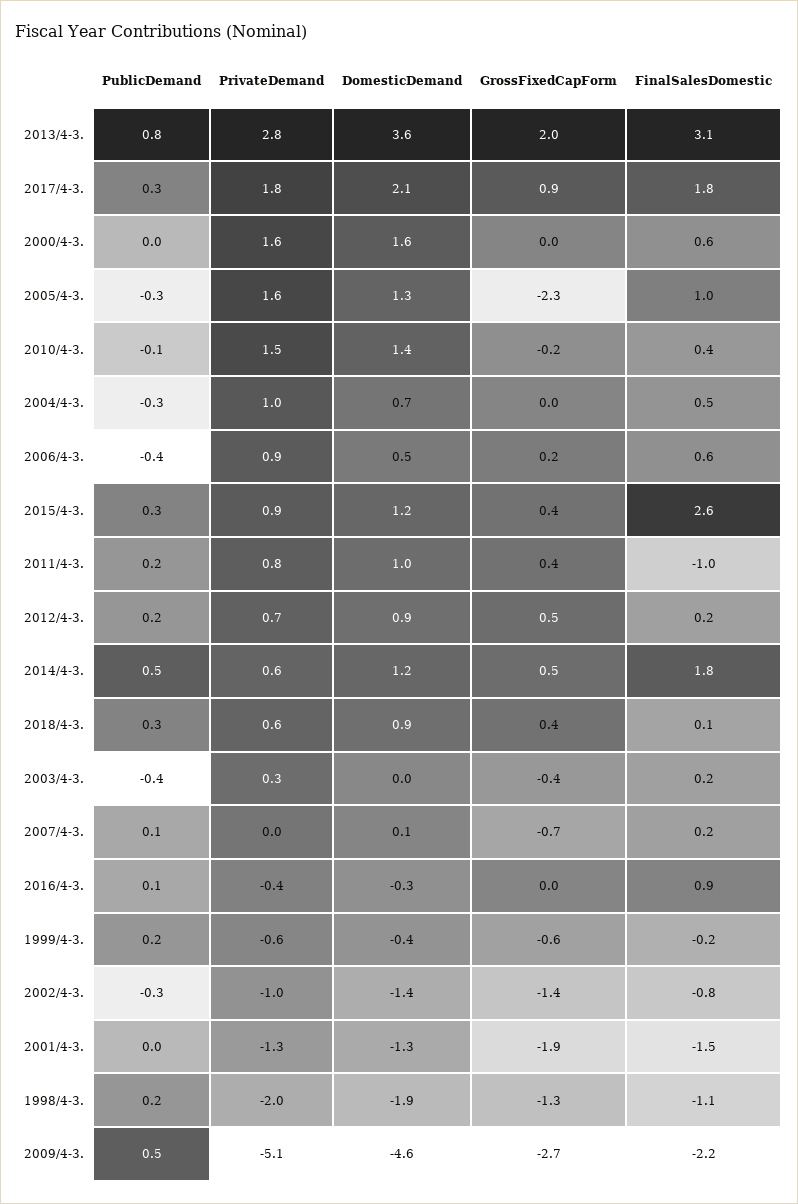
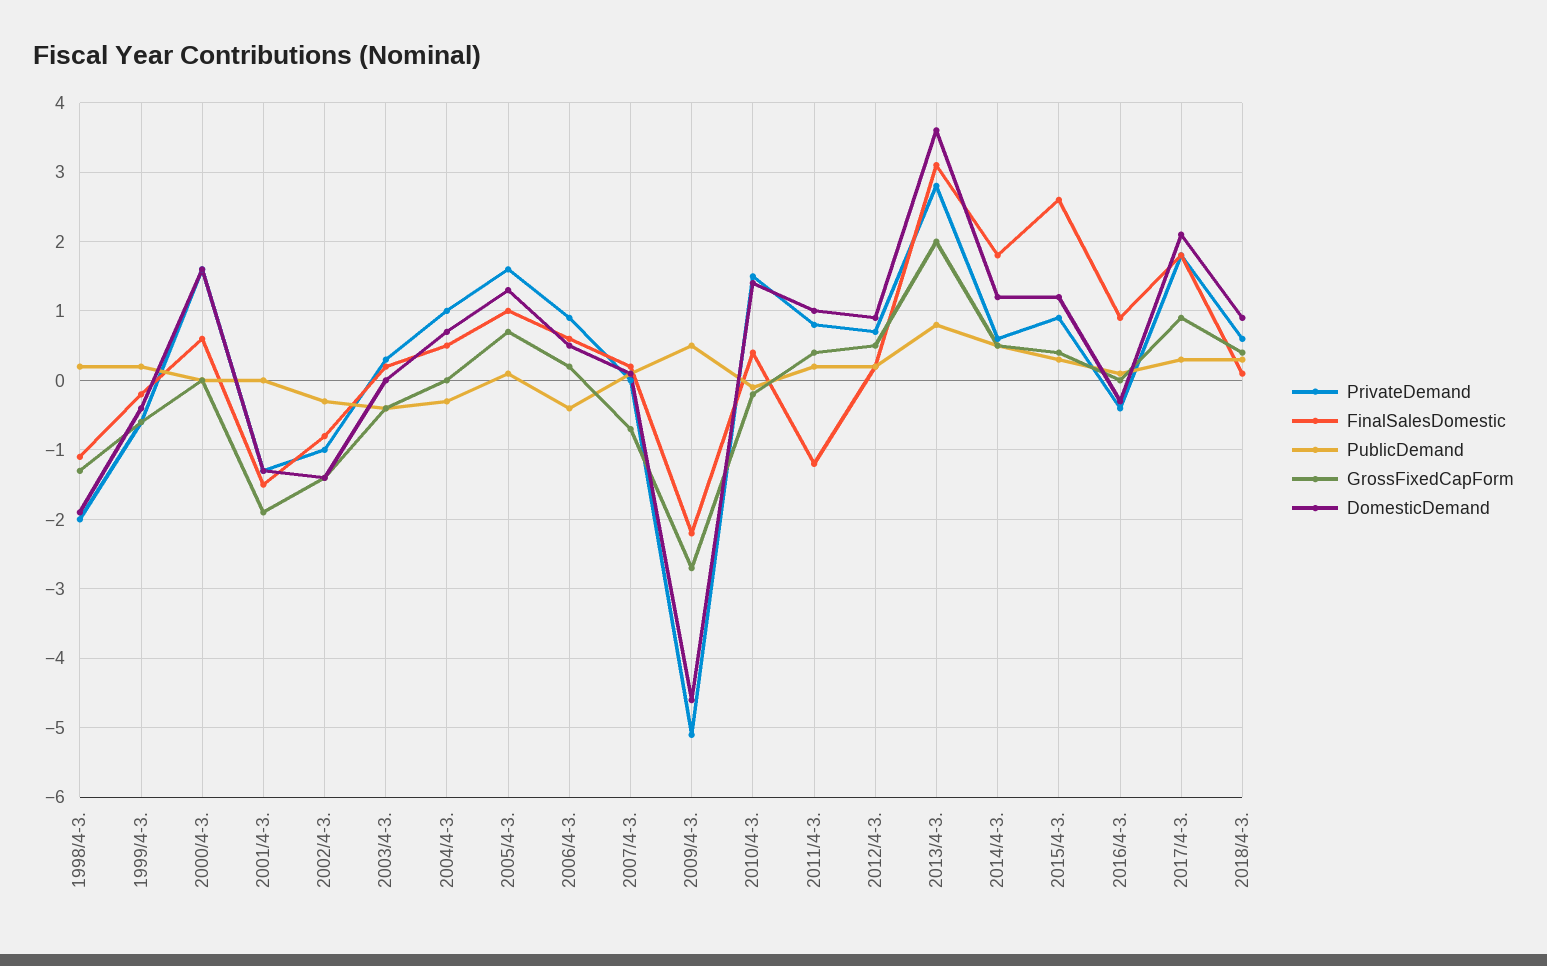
  {
    "PublicDemand": {
      "2013/4-3.": 0.8,
      "2017/4-3.": 0.3,
      "2000/4-3.": 0,
-     "2005/4-3.": -0.3,
+     "2005/4-3.": 0.1,
      "2010/4-3.": -0.1,
      "2004/4-3.": -0.3,
      "2006/4-3.": -0.4,
      "2015/4-3.": 0.3,
      "2011/4-3.": 0.2,
      "2012/4-3.": 0.2,
      "2014/4-3.": 0.5,
      "2018/4-3.": 0.3,
      "2003/4-3.": -0.4,
      "2007/4-3.": 0.1,
      "2016/4-3.": 0.1,
      "1999/4-3.": 0.2,
      "2002/4-3.": -0.3,
      "2001/4-3.": 0,
      "1998/4-3.": 0.2,
      "2009/4-3.": 0.5
    },
    "PrivateDemand": {
      "2013/4-3.": 2.8,
      "2017/4-3.": 1.8,
      "2000/4-3.": 1.6,
      "2005/4-3.": 1.6,
      "2010/4-3.": 1.5,
      "2004/4-3.": 1,
      "2006/4-3.": 0.9,
      "2015/4-3.": 0.9,
      "2011/4-3.": 0.8,
      "2012/4-3.": 0.7,
      "2014/4-3.": 0.6,
      "2018/4-3.": 0.6,
      "2003/4-3.": 0.3,
      "2007/4-3.": 0,
      "2016/4-3.": -0.4,
      "1999/4-3.": -0.6,
      "2002/4-3.": -1,
      "2001/4-3.": -1.3,
      "1998/4-3.": -2,
      "2009/4-3.": -5.1
    },
    "DomesticDemand": {
      "2013/4-3.": 3.6,
      "2017/4-3.": 2.1,
      "2000/4-3.": 1.6,
      "2005/4-3.": 1.3,
      "2010/4-3.": 1.4,
      "2004/4-3.": 0.7,
      "2006/4-3.": 0.5,
      "2015/4-3.": 1.2,
      "2011/4-3.": 1,
      "2012/4-3.": 0.9,
      "2014/4-3.": 1.2,
      "2018/4-3.": 0.9,
      "2003/4-3.": 0,
      "2007/4-3.": 0.1,
      "2016/4-3.": -0.3,
      "1999/4-3.": -0.4,
      "2002/4-3.": -1.4,
      "2001/4-3.": -1.3,
      "1998/4-3.": -1.9,
      "2009/4-3.": -4.6
    },
    "GrossFixedCapForm": {
      "2013/4-3.": 2,
      "2017/4-3.": 0.9,
      "2000/4-3.": 0,
-     "2005/4-3.": -2.3,
+     "2005/4-3.": 0.7,
      "2010/4-3.": -0.2,
      "2004/4-3.": 0,
      "2006/4-3.": 0.2,
      "2015/4-3.": 0.4,
      "2011/4-3.": 0.4,
      "2012/4-3.": 0.5,
      "2014/4-3.": 0.5,
      "2018/4-3.": 0.4,
      "2003/4-3.": -0.4,
      "2007/4-3.": -0.7,
      "2016/4-3.": 0,
      "1999/4-3.": -0.6,
      "2002/4-3.": -1.4,
      "2001/4-3.": -1.9,
      "1998/4-3.": -1.3,
      "2009/4-3.": -2.7
    },
    "FinalSalesDomestic": {
      "2013/4-3.": 3.1,
      "2017/4-3.": 1.8,
      "2000/4-3.": 0.6,
      "2005/4-3.": 1,
      "2010/4-3.": 0.4,
      "2004/4-3.": 0.5,
      "2006/4-3.": 0.6,
      "2015/4-3.": 2.6,
-     "2011/4-3.": -1,
+     "2011/4-3.": -1.2,
      "2012/4-3.": 0.2,
      "2014/4-3.": 1.8,
      "2018/4-3.": 0.1,
      "2003/4-3.": 0.2,
      "2007/4-3.": 0.2,
      "2016/4-3.": 0.9,
      "1999/4-3.": -0.2,
      "2002/4-3.": -0.8,
      "2001/4-3.": -1.5,
      "1998/4-3.": -1.1,
      "2009/4-3.": -2.2
    }
  }

